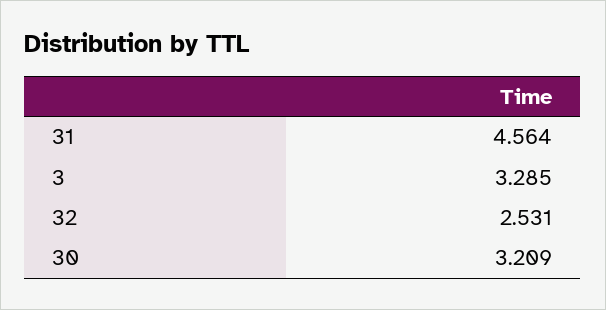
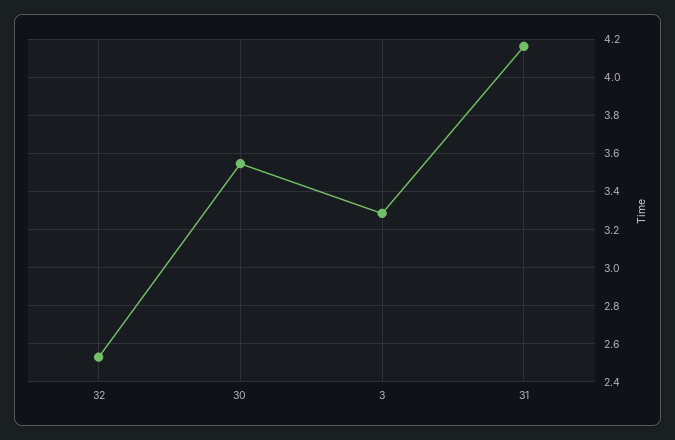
  {
-   "31": 4.564,
+   "31": 4.15,
    "3": 3.285,
    "32": 2.531,
-   "30": 3.209
+   "30": 3.55
  }

